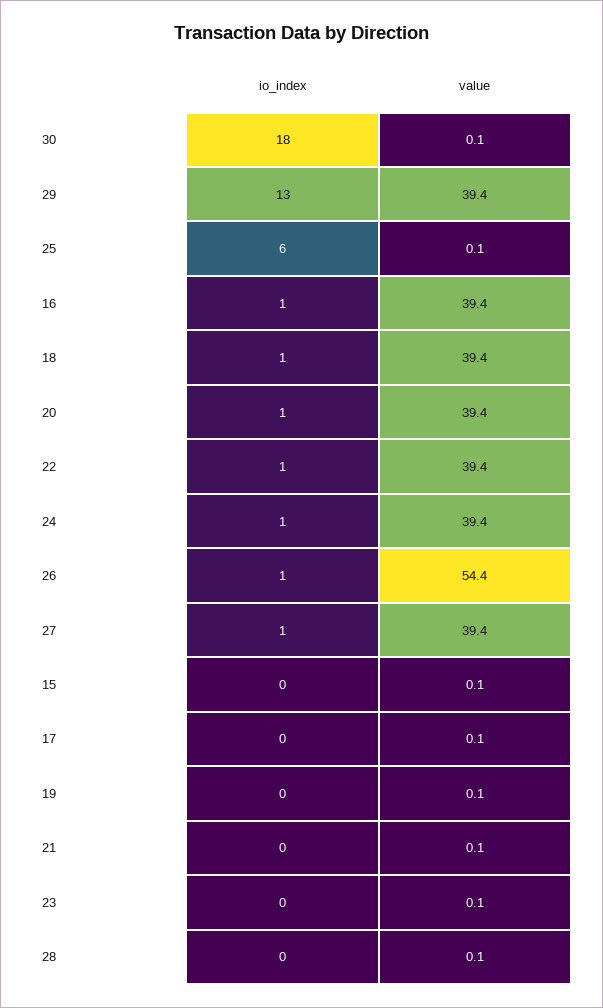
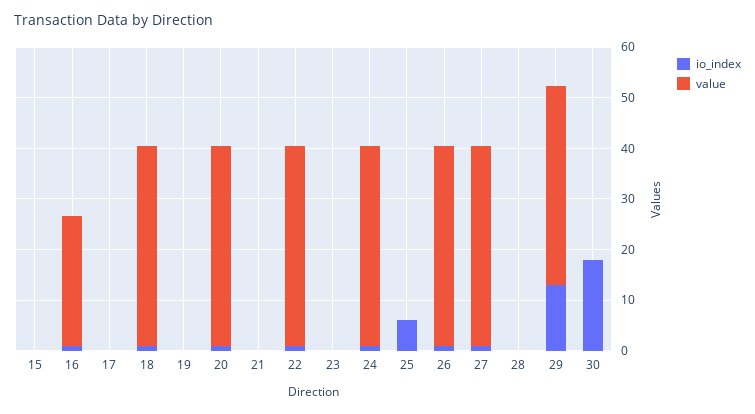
  {
    "io_index": {
      "30": 18,
      "29": 13,
      "25": 6,
      "16": 1,
      "18": 1,
      "20": 1,
      "22": 1,
      "24": 1,
      "26": 1,
      "27": 1,
      "15": 0,
      "17": 0,
      "19": 0,
      "21": 0,
      "23": 0,
      "28": 0
    },
    "value": {
      "30": 0.1,
      "29": 39.4,
      "25": 0.1,
-     "16": 39.4,
+     "16": 26,
      "18": 39.4,
      "20": 39.4,
      "22": 39.4,
      "24": 39.4,
-     "26": 54.4,
+     "26": 40,
      "27": 39.4,
      "15": 0.1,
      "17": 0.1,
      "19": 0.1,
      "21": 0.1,
      "23": 0.1,
      "28": 0.1
    }
  }

